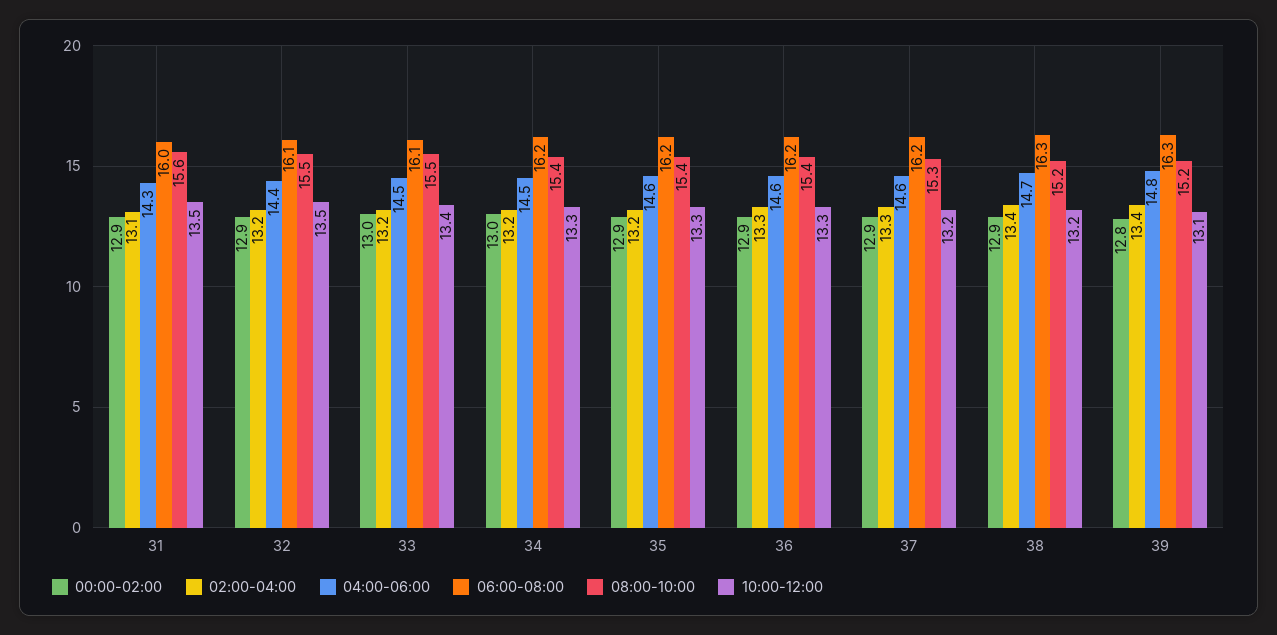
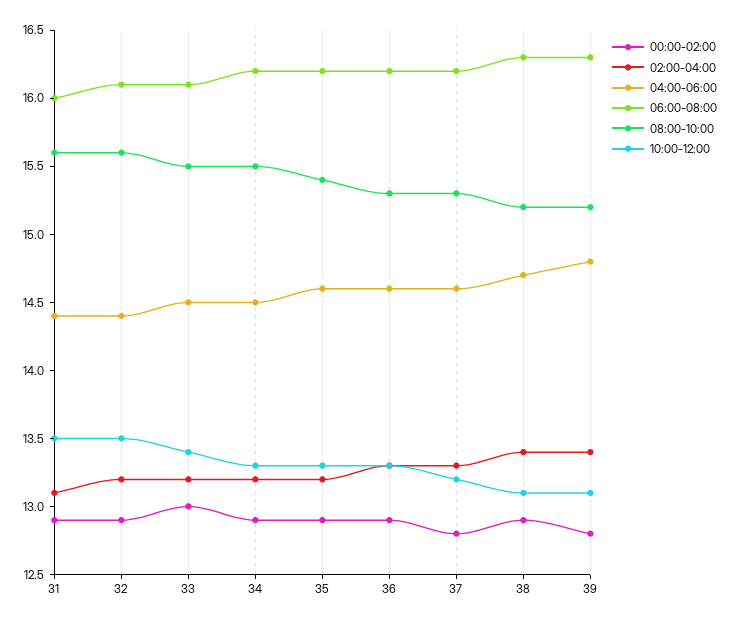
  {
    "00:00-02:00": {
      "31": 12.9,
      "32": 12.9,
      "33": 13,
-     "34": 13,
+     "34": 12.9,
      "35": 12.9,
      "36": 12.9,
-     "37": 12.9,
+     "37": 12.8,
      "38": 12.9,
      "39": 12.8
    },
    "02:00-04:00": {
      "31": 13.1,
      "32": 13.2,
      "33": 13.2,
      "34": 13.2,
      "35": 13.2,
      "36": 13.3,
      "37": 13.3,
      "38": 13.4,
      "39": 13.4
    },
    "04:00-06:00": {
-     "31": 14.3,
+     "31": 14.4,
      "32": 14.4,
      "33": 14.5,
      "34": 14.5,
      "35": 14.6,
      "36": 14.6,
      "37": 14.6,
      "38": 14.7,
      "39": 14.8
    },
    "06:00-08:00": {
      "31": 16,
      "32": 16.1,
      "33": 16.1,
      "34": 16.2,
      "35": 16.2,
      "36": 16.2,
      "37": 16.2,
      "38": 16.3,
      "39": 16.3
    },
    "08:00-10:00": {
      "31": 15.6,
-     "32": 15.5,
+     "32": 15.6,
      "33": 15.5,
-     "34": 15.4,
+     "34": 15.5,
      "35": 15.4,
-     "36": 15.4,
+     "36": 15.3,
      "37": 15.3,
      "38": 15.2,
      "39": 15.2
    },
    "10:00-12:00": {
      "31": 13.5,
      "32": 13.5,
      "33": 13.4,
      "34": 13.3,
      "35": 13.3,
      "36": 13.3,
      "37": 13.2,
-     "38": 13.2,
+     "38": 13.1,
      "39": 13.1
    }
  }

